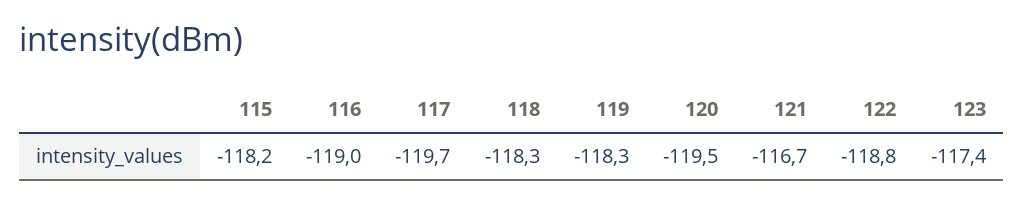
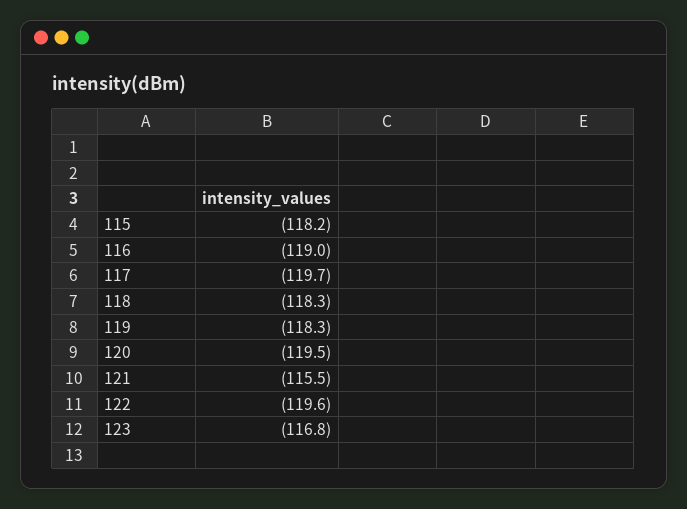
  {
    "115": -118.2,
    "116": -119,
    "117": -119.7,
    "118": -118.3,
    "119": -118.3,
    "120": -119.5,
-   "121": -116.7,
+   "121": -115.5,
-   "122": -118.8,
+   "122": -119.6,
-   "123": -117.4
+   "123": -116.8
  }

